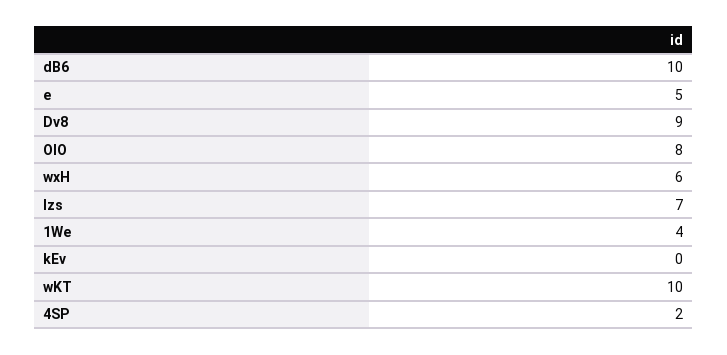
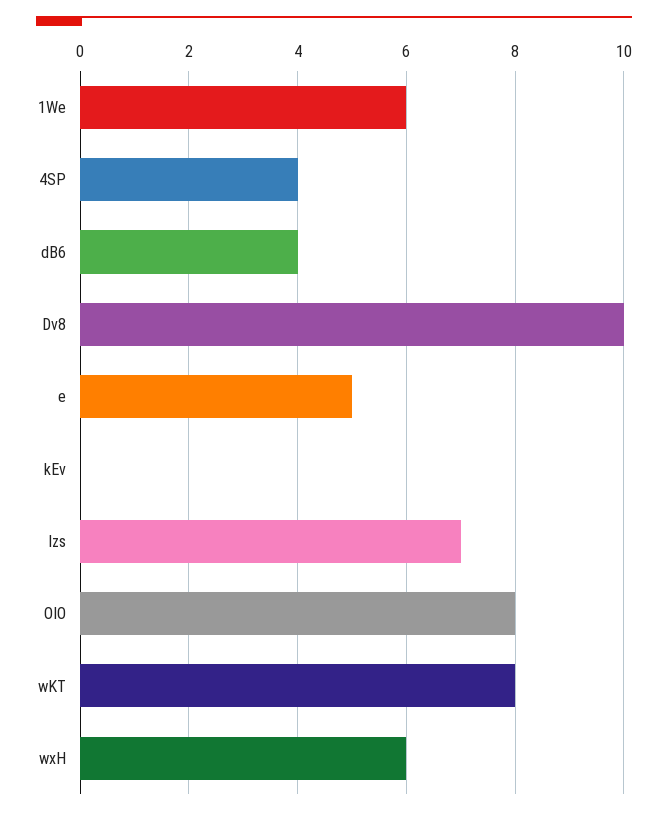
  {
-   "dB6": 10,
+   "dB6": 4,
    "e": 5,
-   "Dv8": 9,
+   "Dv8": 10,
    "OIO": 8,
    "wxH": 6,
    "lzs": 7,
-   "1We": 4,
+   "1We": 6,
    "kEv": 0,
-   "wKT": 10,
+   "wKT": 8,
-   "4SP": 2
+   "4SP": 4
  }

